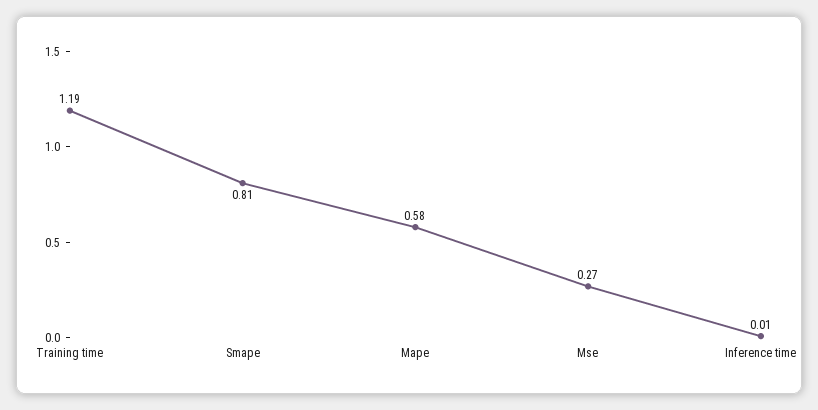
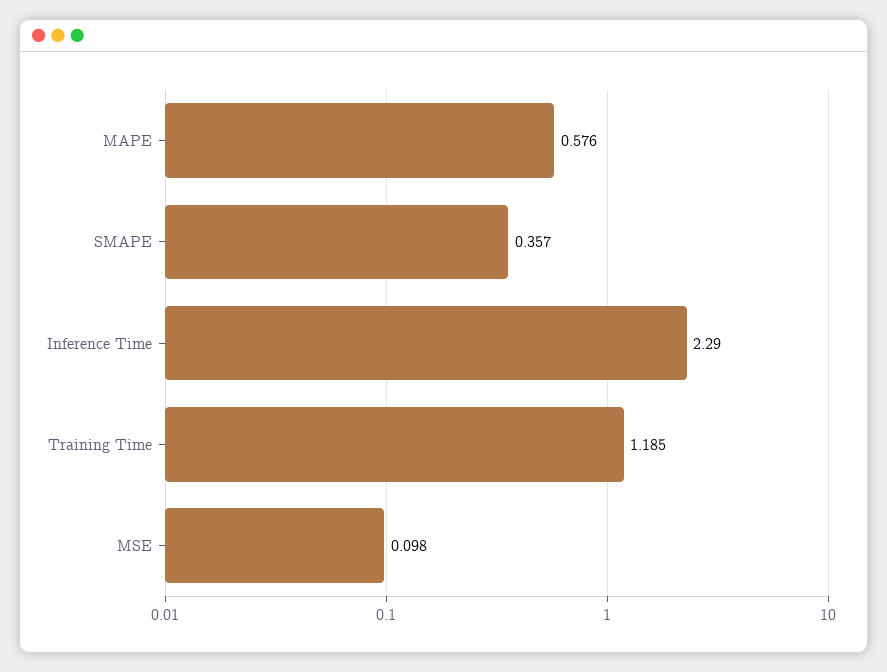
  {
    "Training time": 1.185,
-   "Smape": 0.81,
+   "Smape": 0.357,
    "Mape": 0.576,
-   "Mse": 0.27,
+   "Mse": 0.098,
-   "Inference time": 0.01
+   "Inference time": 2.29
  }

